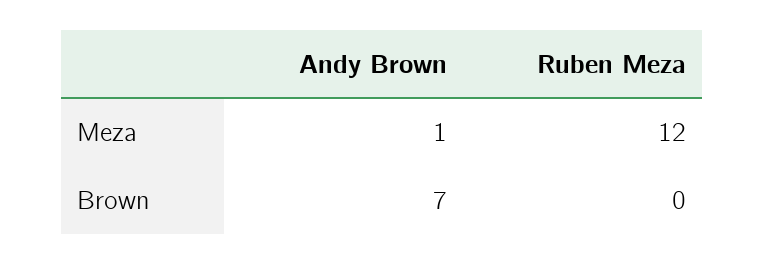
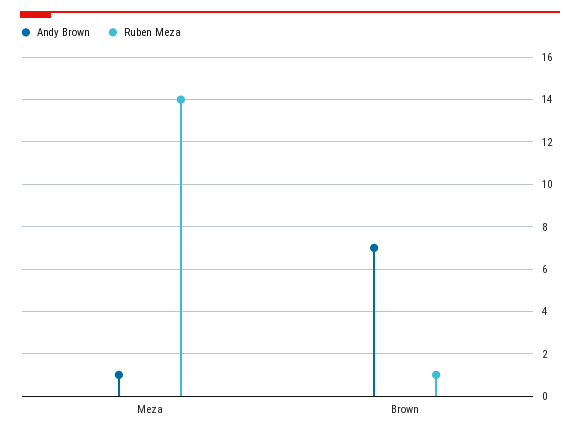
  {
    "Andy Brown": {
      "Meza": 1,
      "Brown": 7
    },
    "Ruben Meza": {
-     "Meza": 12,
+     "Meza": 14,
-     "Brown": 0
+     "Brown": 1
    }
  }

